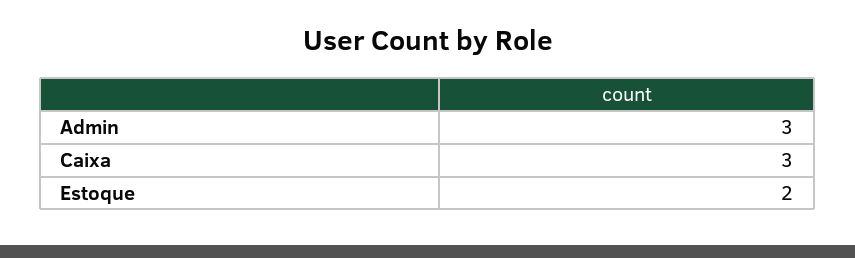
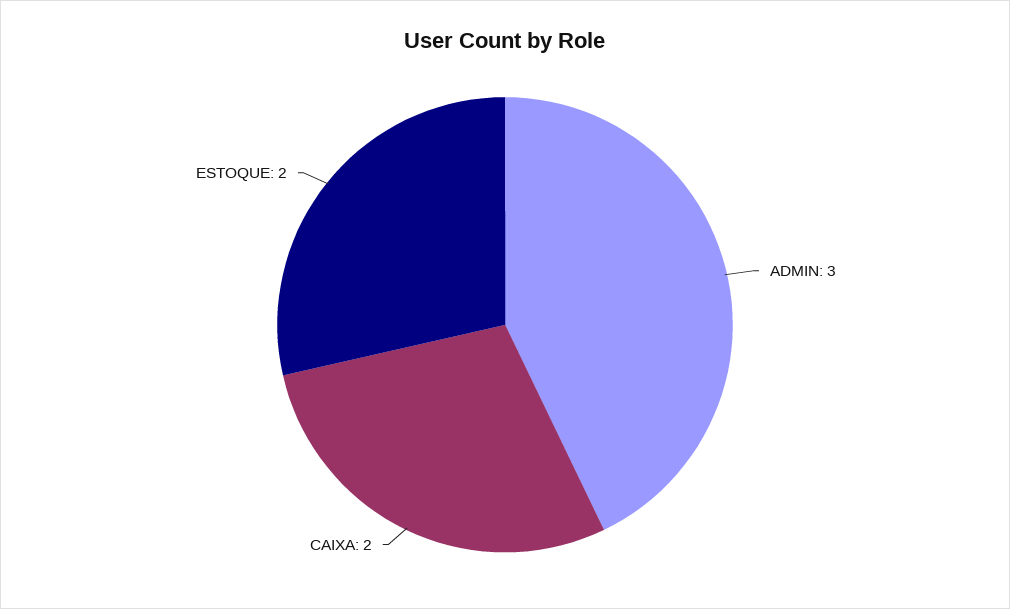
  {
    "Admin": 3,
-   "Caixa": 3,
+   "Caixa": 2,
    "Estoque": 2
  }

